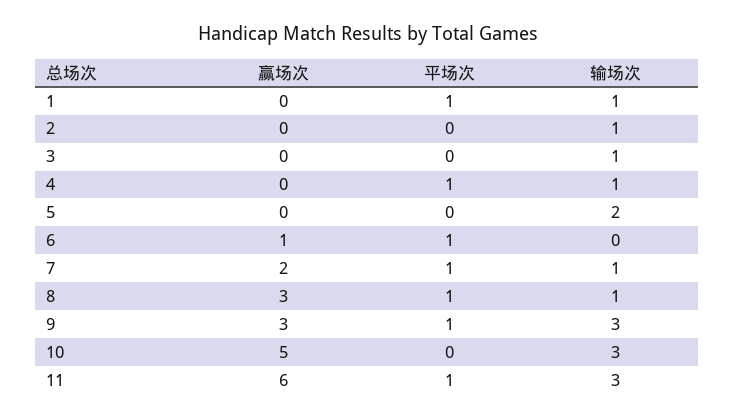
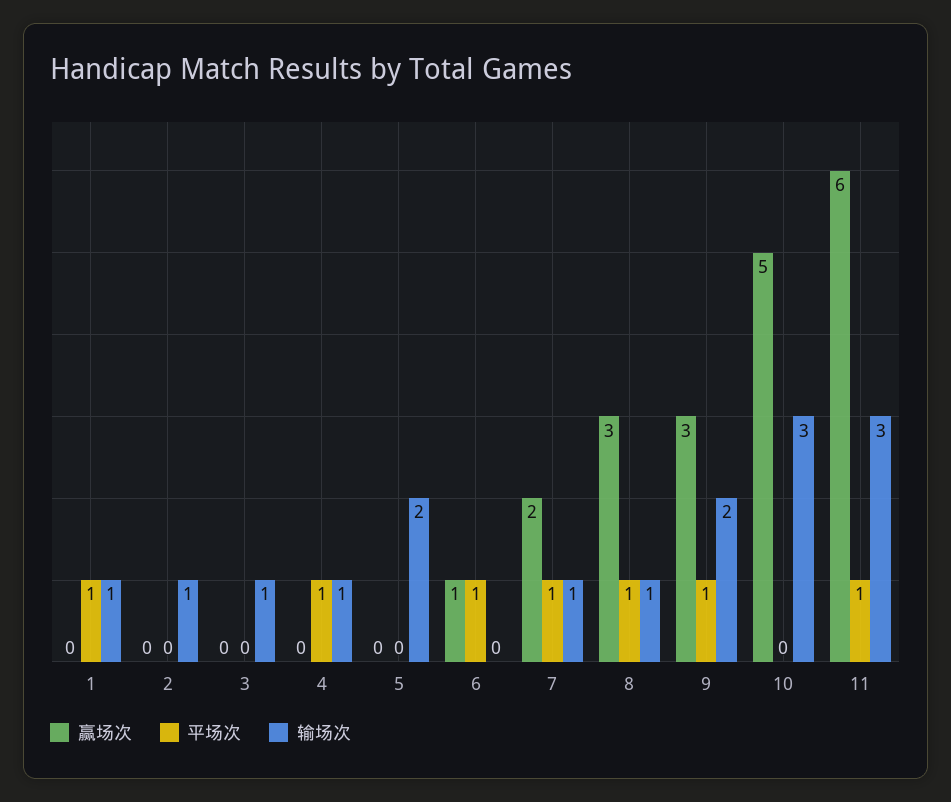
  {
    "赢场次": {
      "1": 0,
      "2": 0,
      "3": 0,
      "4": 0,
      "5": 0,
      "6": 1,
      "7": 2,
      "8": 3,
      "9": 3,
      "10": 5,
      "11": 6
    },
    "平场次": {
      "1": 1,
      "2": 0,
      "3": 0,
      "4": 1,
      "5": 0,
      "6": 1,
      "7": 1,
      "8": 1,
      "9": 1,
      "10": 0,
      "11": 1
    },
    "输场次": {
      "1": 1,
      "2": 1,
      "3": 1,
      "4": 1,
      "5": 2,
      "6": 0,
      "7": 1,
      "8": 1,
-     "9": 3,
+     "9": 2,
      "10": 3,
      "11": 3
    }
  }

